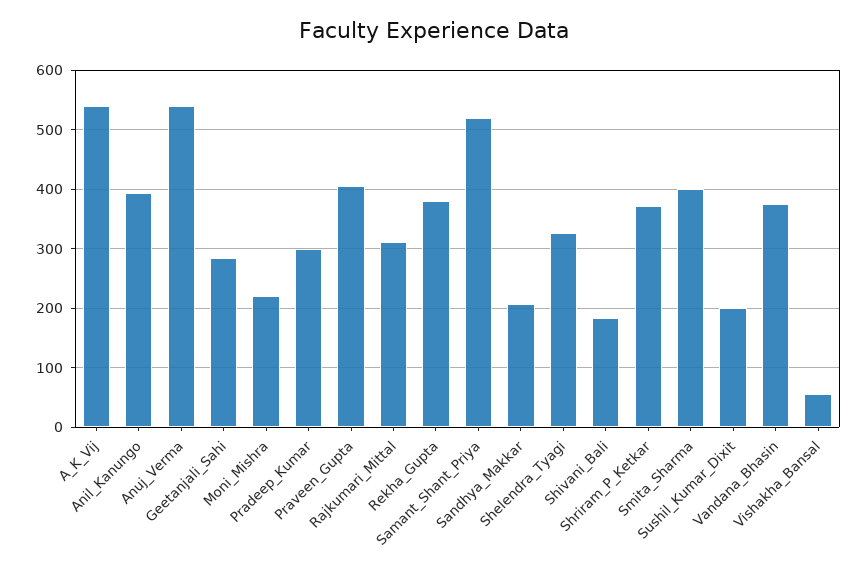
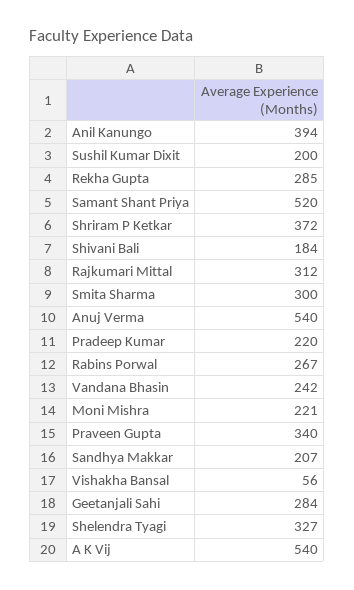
  {
    "A_K_Vij": 540,
    "Anil_Kanungo": 394,
    "Anuj_Verma": 540,
    "Geetanjali_Sahi": 284,
    "Moni_Mishra": 221,
-   "Pradeep_Kumar": 300,
+   "Pradeep_Kumar": 220,
-   "Praveen_Gupta": 400,
+   "Praveen_Gupta": 340,
    "Rajkumari_Mittal": 312,
-   "Rekha_Gupta": 380,
+   "Rekha_Gupta": 285,
    "Samant_Shant_Priya": 520,
    "Sandhya_Makkar": 207,
    "Shelendra_Tyagi": 327,
    "Shivani_Bali": 184,
    "Shriram_P_Ketkar": 372,
-   "Smita_Sharma": 400,
+   "Smita_Sharma": 300,
    "Sushil_Kumar_Dixit": 200,
-   "Vandana_Bhasin": 380,
+   "Vandana_Bhasin": 242,
-   "Vishakha_Bansal": 56
+   "Vishakha_Bansal": 56,
+   "Rabins Porwal": 267
  }

